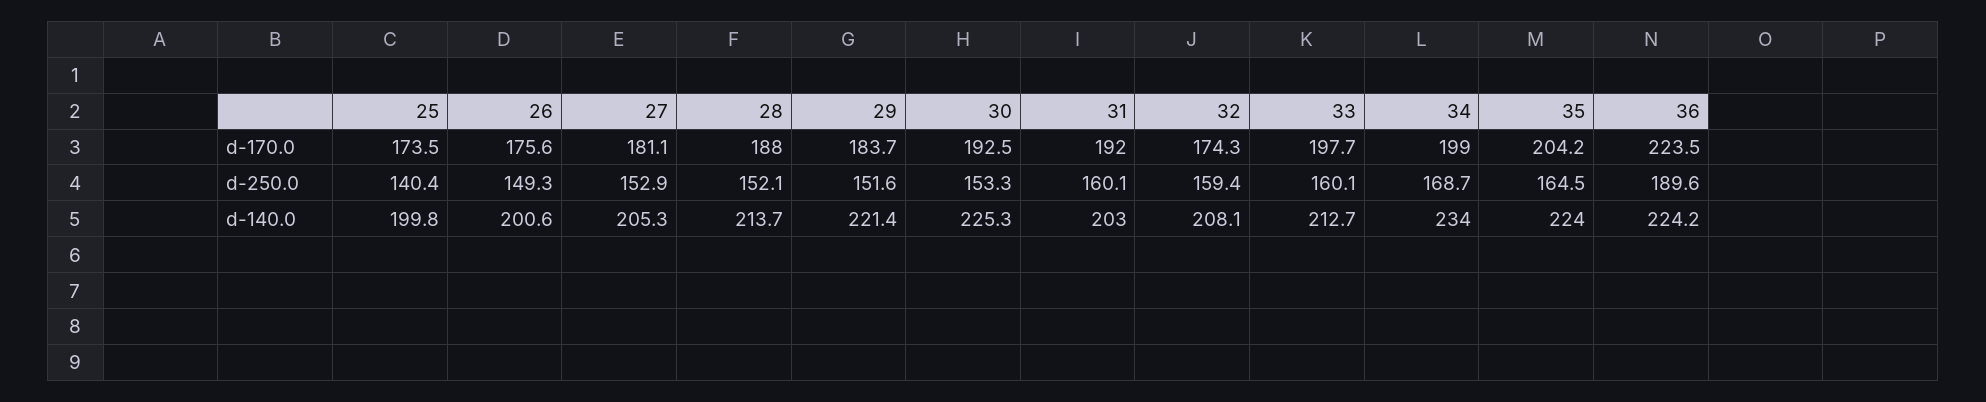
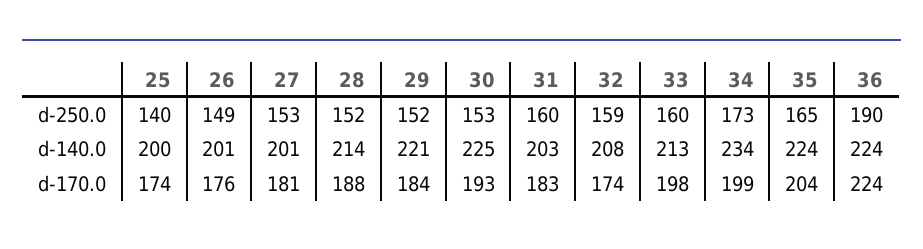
  {
    "25": {
      "d-170.0": 173.5,
      "d-250.0": 140.4,
      "d-140.0": 199.8
    },
    "26": {
      "d-170.0": 175.6,
      "d-250.0": 149.3,
      "d-140.0": 200.6
    },
    "27": {
      "d-170.0": 181.1,
      "d-250.0": 152.9,
-     "d-140.0": 205.3
+     "d-140.0": 201
    },
    "28": {
      "d-170.0": 188,
      "d-250.0": 152.1,
      "d-140.0": 213.7
    },
    "29": {
      "d-170.0": 183.7,
      "d-250.0": 151.6,
      "d-140.0": 221.4
    },
    "30": {
      "d-170.0": 192.5,
      "d-250.0": 153.3,
      "d-140.0": 225.3
    },
    "31": {
-     "d-170.0": 192,
+     "d-170.0": 183,
      "d-250.0": 160.1,
      "d-140.0": 203
    },
    "32": {
      "d-170.0": 174.3,
      "d-250.0": 159.4,
      "d-140.0": 208.1
    },
    "33": {
      "d-170.0": 197.7,
      "d-250.0": 160.1,
      "d-140.0": 212.7
    },
    "34": {
      "d-170.0": 199,
-     "d-250.0": 168.7,
+     "d-250.0": 173,
      "d-140.0": 234
    },
    "35": {
      "d-170.0": 204.2,
      "d-250.0": 164.5,
      "d-140.0": 224
    },
    "36": {
      "d-170.0": 223.5,
      "d-250.0": 189.6,
      "d-140.0": 224.2
    }
  }

